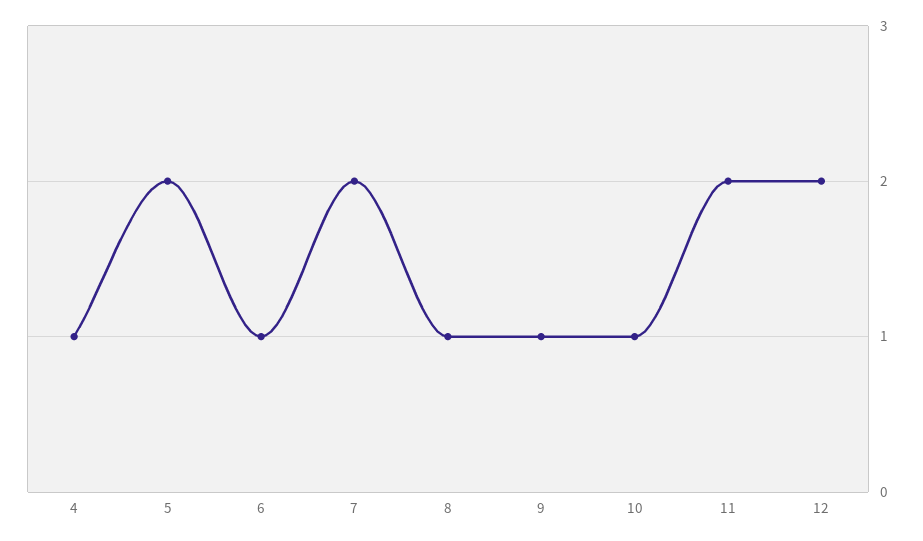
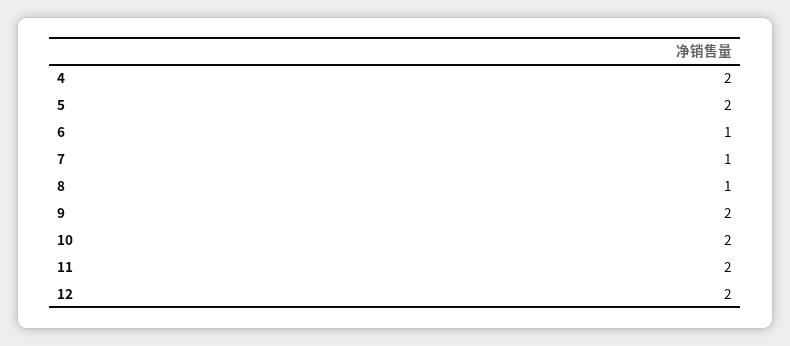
  {
-   "4": 1,
+   "4": 2,
    "5": 2,
    "6": 1,
-   "7": 2,
+   "7": 1,
    "8": 1,
-   "9": 1,
+   "9": 2,
-   "10": 1,
+   "10": 2,
    "11": 2,
    "12": 2
  }

